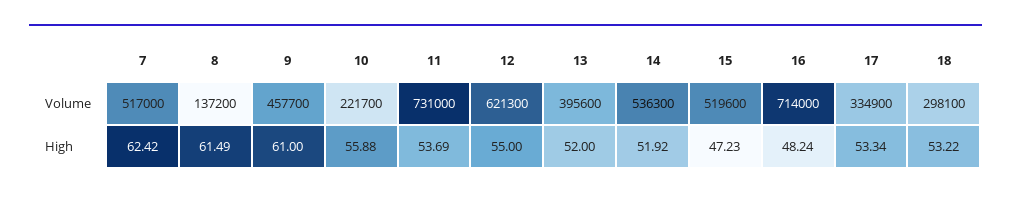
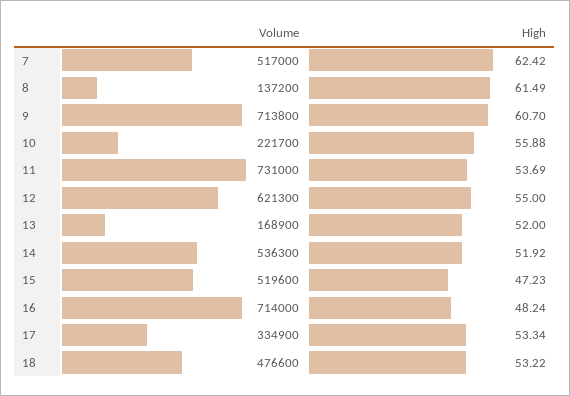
  {
    "7": {
      "Volume": 517000,
      "High": 62.42
    },
    "8": {
      "Volume": 137200,
      "High": 61.49
    },
    "9": {
-     "Volume": 457700,
+     "Volume": 713800,
-     "High": 61
+     "High": 60.7
    },
    "10": {
      "Volume": 221700,
      "High": 55.88
    },
    "11": {
      "Volume": 731000,
      "High": 53.69
    },
    "12": {
      "Volume": 621300,
      "High": 55
    },
    "13": {
-     "Volume": 395600,
+     "Volume": 168900,
      "High": 52
    },
    "14": {
      "Volume": 536300,
      "High": 51.92
    },
    "15": {
      "Volume": 519600,
      "High": 47.23
    },
    "16": {
      "Volume": 714000,
      "High": 48.24
    },
    "17": {
      "Volume": 334900,
      "High": 53.34
    },
    "18": {
-     "Volume": 298100,
+     "Volume": 476600,
      "High": 53.22
    }
  }

